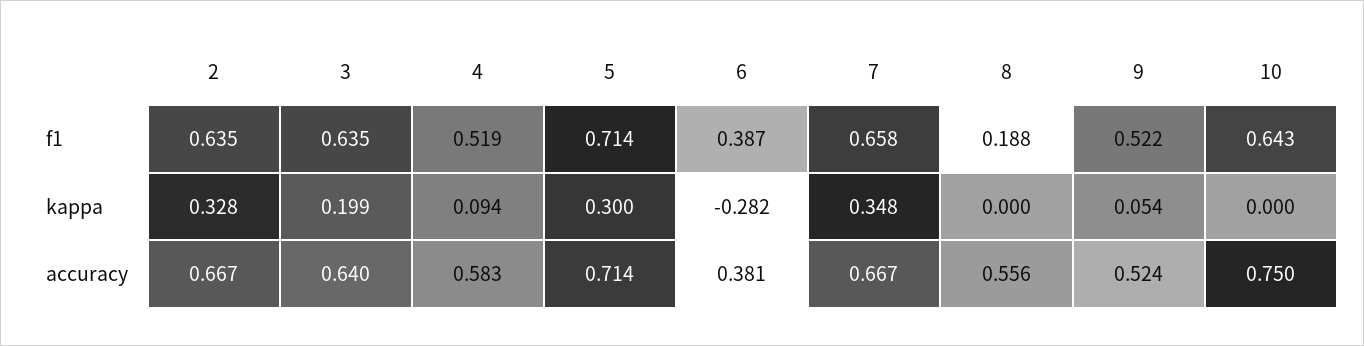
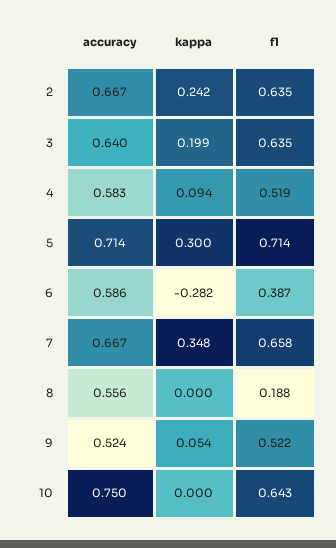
  {
    "2": {
      "f1": 0.635,
-     "kappa": 0.328,
+     "kappa": 0.242,
      "accuracy": 0.667
    },
    "3": {
      "f1": 0.635,
      "kappa": 0.199,
      "accuracy": 0.64
    },
    "4": {
      "f1": 0.519,
      "kappa": 0.094,
      "accuracy": 0.583
    },
    "5": {
      "f1": 0.714,
      "kappa": 0.3,
      "accuracy": 0.714
    },
    "6": {
      "f1": 0.387,
      "kappa": -0.282,
-     "accuracy": 0.381
+     "accuracy": 0.586
    },
    "7": {
      "f1": 0.658,
      "kappa": 0.348,
      "accuracy": 0.667
    },
    "8": {
      "f1": 0.188,
      "kappa": 0,
      "accuracy": 0.556
    },
    "9": {
      "f1": 0.522,
      "kappa": 0.054,
      "accuracy": 0.524
    },
    "10": {
      "f1": 0.643,
      "kappa": 0,
      "accuracy": 0.75
    }
  }

